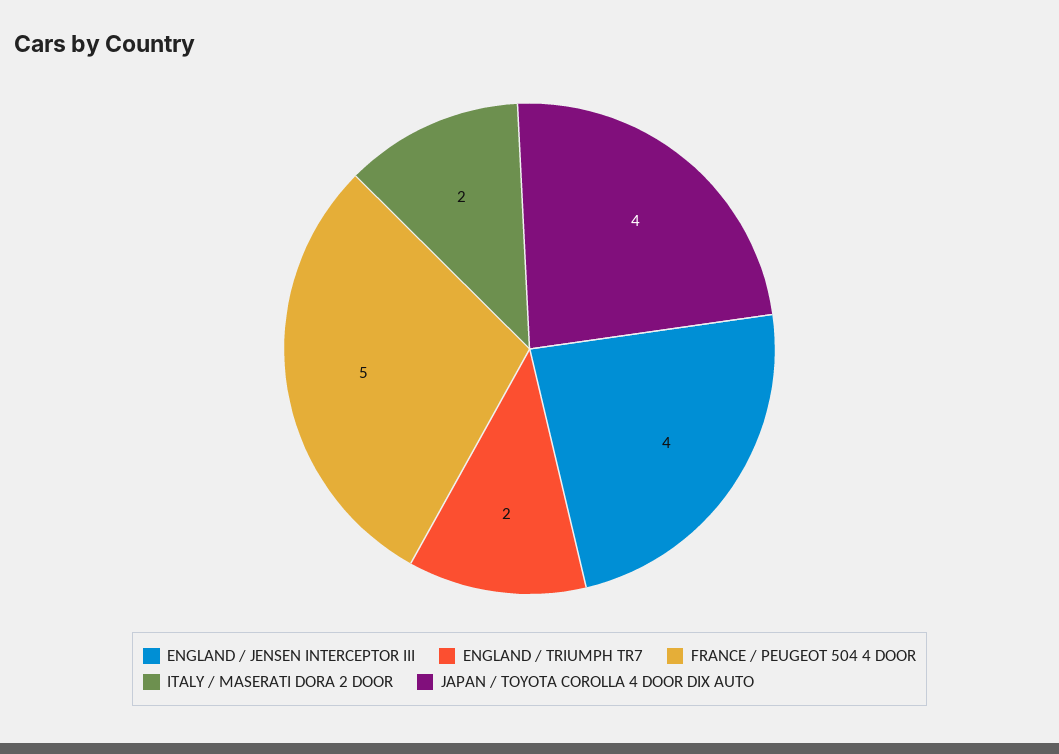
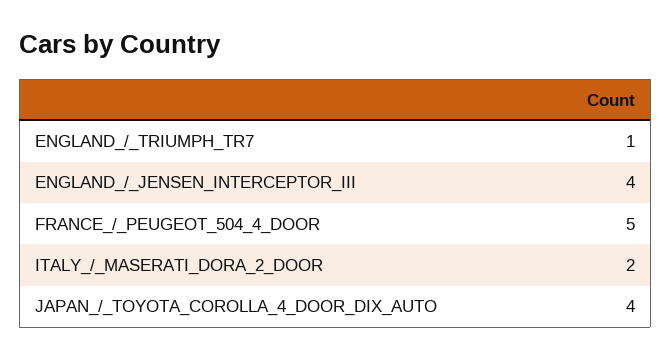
  {
    "ENGLAND / JENSEN INTERCEPTOR III": 4,
-   "ENGLAND / TRIUMPH TR7": 2,
+   "ENGLAND / TRIUMPH TR7": 1,
    "FRANCE / PEUGEOT 504 4 DOOR": 5,
    "ITALY / MASERATI DORA 2 DOOR": 2,
    "JAPAN / TOYOTA COROLLA 4 DOOR DIX AUTO": 4
  }

